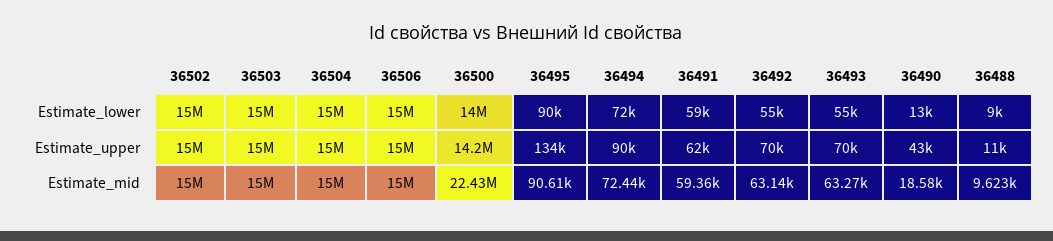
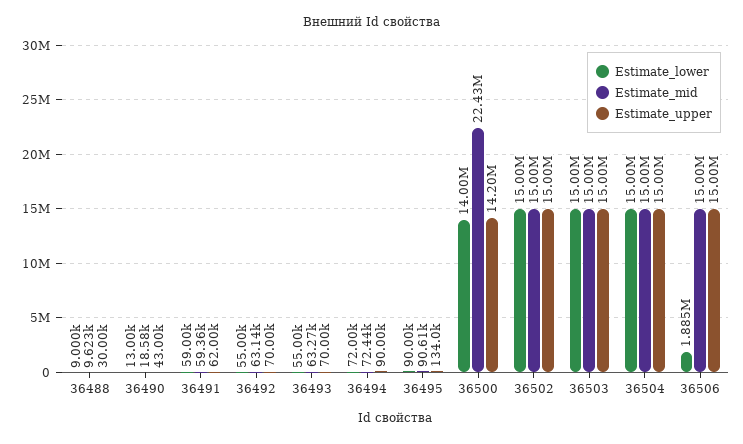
  {
    "Estimate_lower": {
      "36502": 15000000,
      "36503": 15000000,
      "36504": 15000000,
-     "36506": 15000000,
+     "36506": 1885000,
      "36500": 14000000,
      "36495": 90000,
      "36494": 72000,
      "36491": 59000,
      "36492": 55000,
      "36493": 55000,
      "36490": 13000,
      "36488": 9000
    },
    "Estimate_upper": {
      "36502": 15000000,
      "36503": 15000000,
      "36504": 15000000,
      "36506": 15000000,
      "36500": 14200000,
      "36495": 134000,
      "36494": 90000,
      "36491": 62000,
      "36492": 70000,
      "36493": 70000,
      "36490": 43000,
-     "36488": 11000
+     "36488": 30000
    },
    "Estimate_mid": {
      "36502": 15000000,
      "36503": 15000000,
      "36504": 15000000,
      "36506": 15000000,
      "36500": 22430000,
      "36495": 90610,
      "36494": 72440,
      "36491": 59360,
      "36492": 63140,
      "36493": 63270,
      "36490": 18580,
      "36488": 9623
    }
  }

